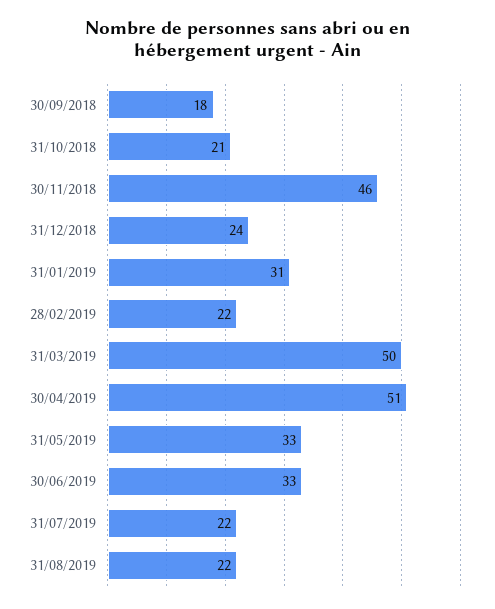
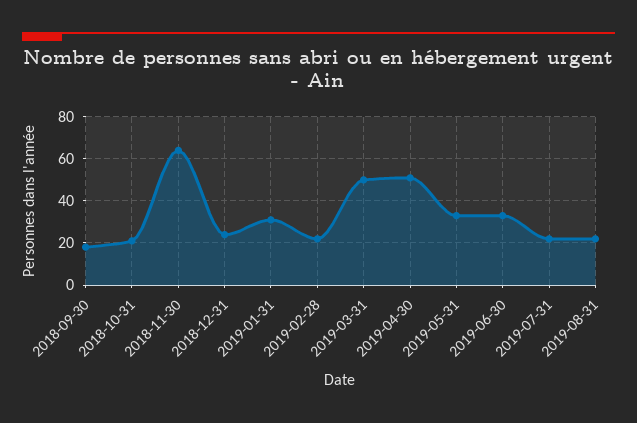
  {
    "30/09/2018": 18,
    "31/10/2018": 21,
-   "30/11/2018": 46,
+   "30/11/2018": 65,
    "31/12/2018": 24,
    "31/01/2019": 31,
    "28/02/2019": 22,
    "31/03/2019": 50,
    "30/04/2019": 51,
    "31/05/2019": 33,
    "30/06/2019": 33,
    "31/07/2019": 22,
    "31/08/2019": 22
  }

